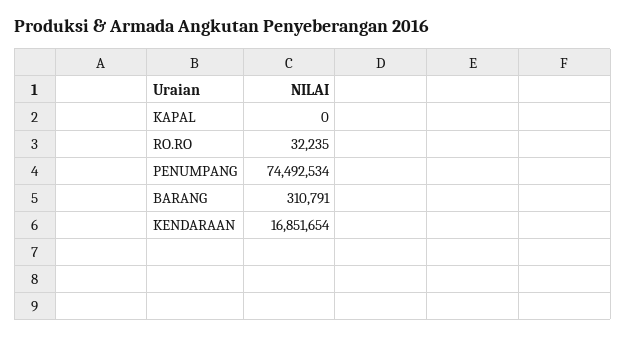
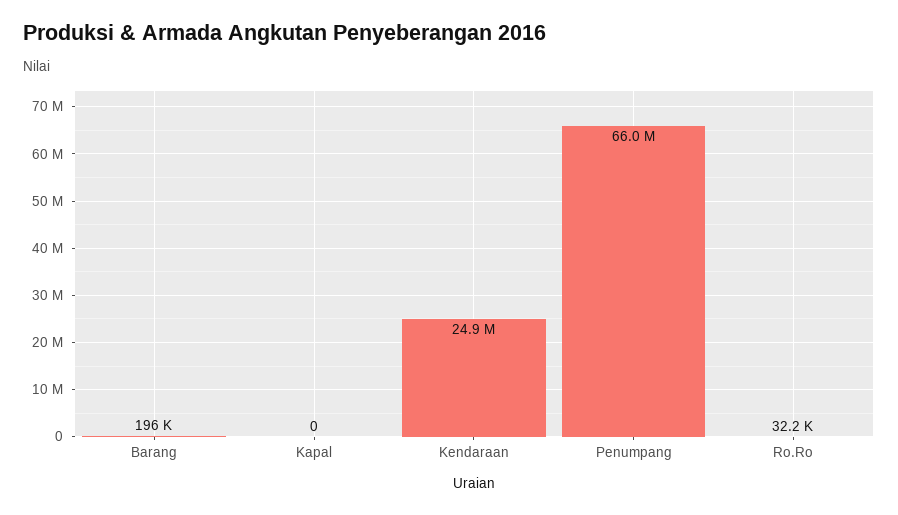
  {
    "KAPAL": 0,
    "RO.RO": 32235,
-   "PENUMPANG": 74492534,
+   "PENUMPANG": 66000000,
-   "BARANG": 310791,
+   "BARANG": 196000,
-   "KENDARAAN": 16851654
+   "KENDARAAN": 24900000
  }

